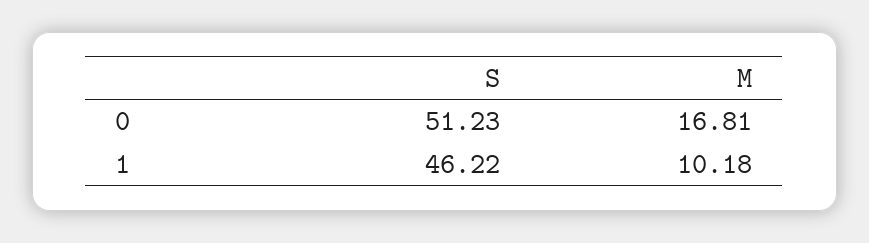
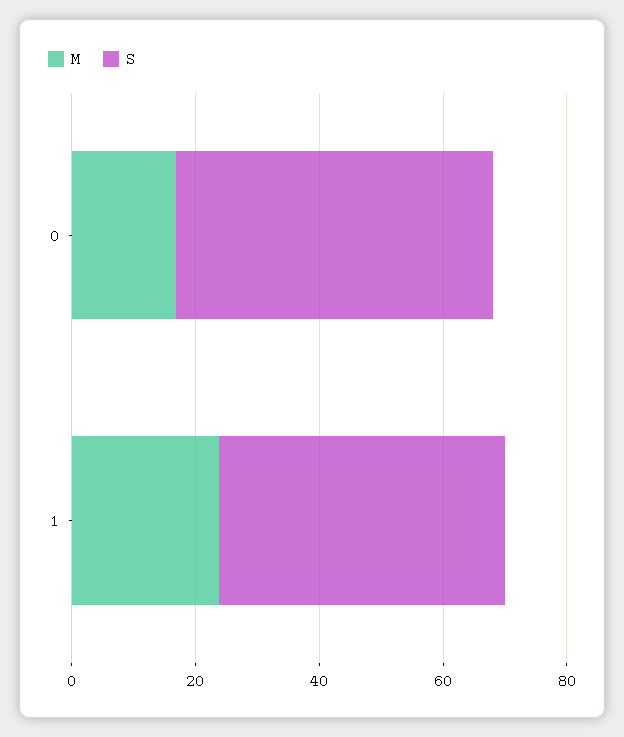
  {
    "S": {
      "0": 51.23,
      "1": 46.22
    },
    "M": {
      "0": 16.81,
-     "1": 10.18
+     "1": 25
    }
  }

